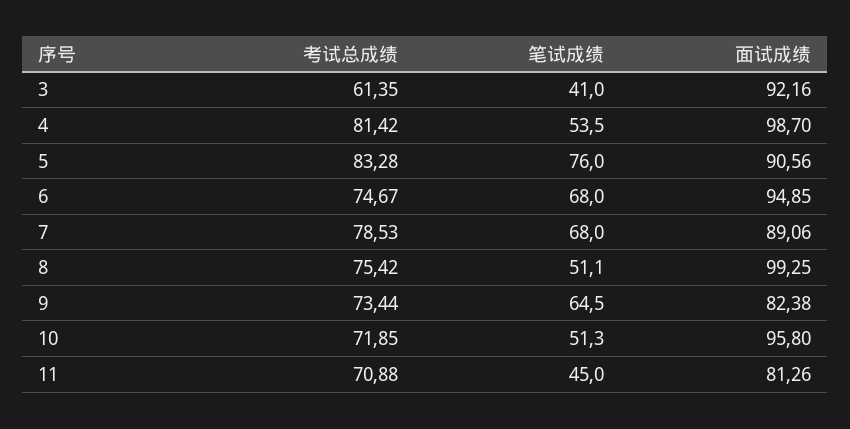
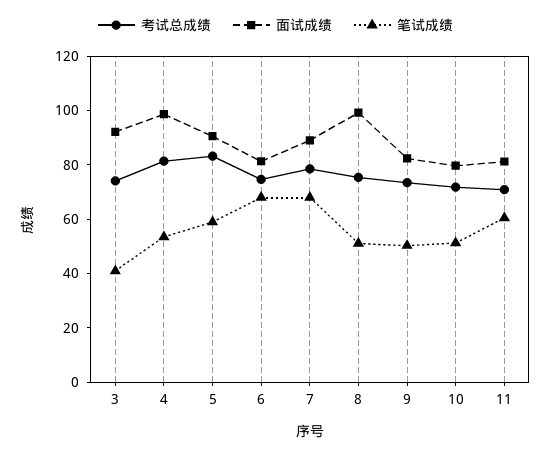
  {
    "考试总成绩": {
-     "3": 61.35,
+     "3": 75,
      "4": 81.42,
      "5": 83.28,
      "6": 74.67,
      "7": 78.53,
      "8": 75.42,
      "9": 73.44,
      "10": 71.85,
      "11": 70.88
    },
    "笔试成绩": {
      "3": 41,
      "4": 53.5,
-     "5": 76,
+     "5": 60,
      "6": 68,
      "7": 68,
      "8": 51.1,
-     "9": 64.5,
+     "9": 50,
      "10": 51.3,
-     "11": 45
+     "11": 60
    },
    "面试成绩": {
      "3": 92.16,
      "4": 98.7,
      "5": 90.56,
-     "6": 94.85,
+     "6": 80,
      "7": 89.06,
      "8": 99.25,
      "9": 82.38,
-     "10": 95.8,
+     "10": 80,
      "11": 81.26
    }
  }

